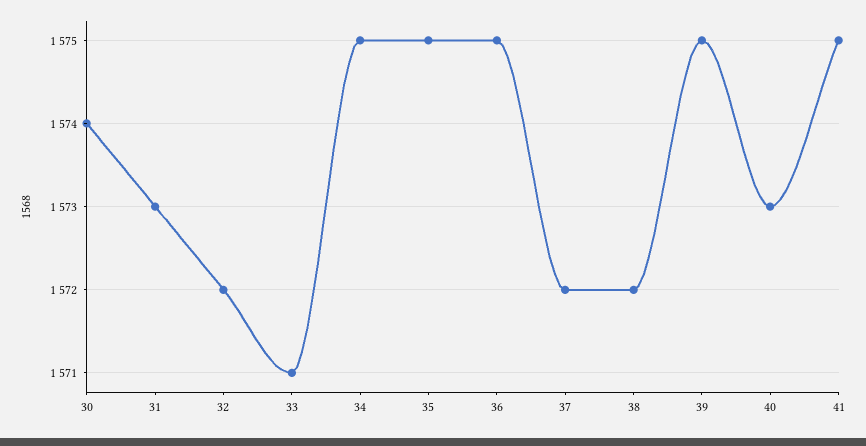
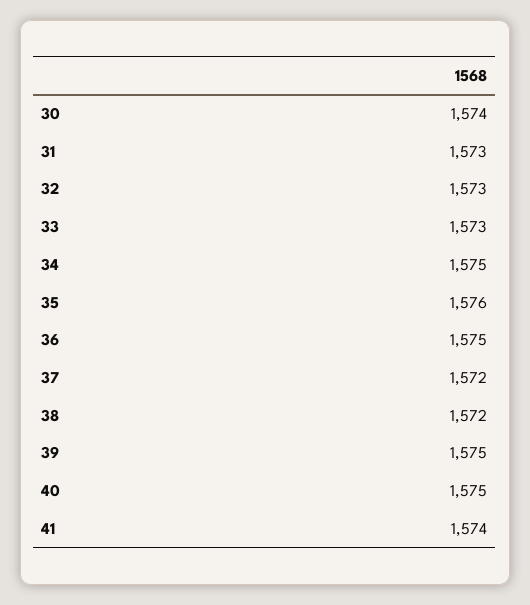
  {
    "30": 1574,
    "31": 1573,
-   "32": 1572,
+   "32": 1573,
-   "33": 1571,
+   "33": 1573,
    "34": 1575,
-   "35": 1575,
+   "35": 1576,
    "36": 1575,
    "37": 1572,
    "38": 1572,
    "39": 1575,
-   "40": 1573,
+   "40": 1575,
-   "41": 1575
+   "41": 1574
  }

